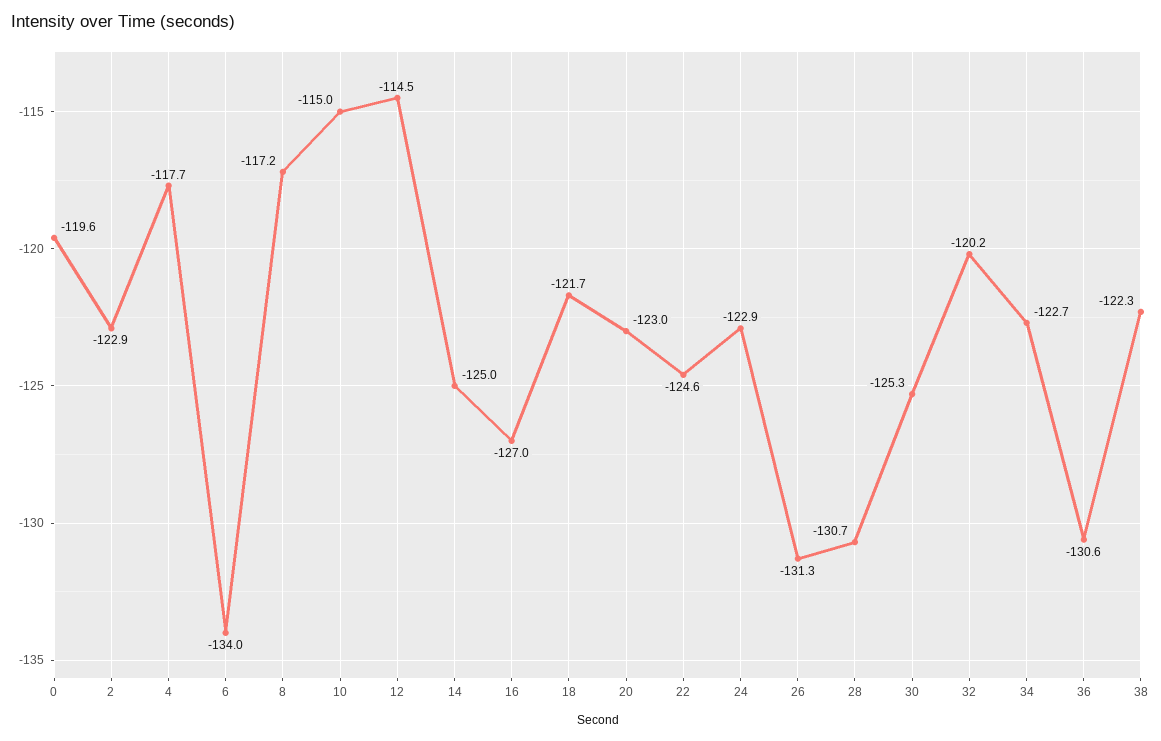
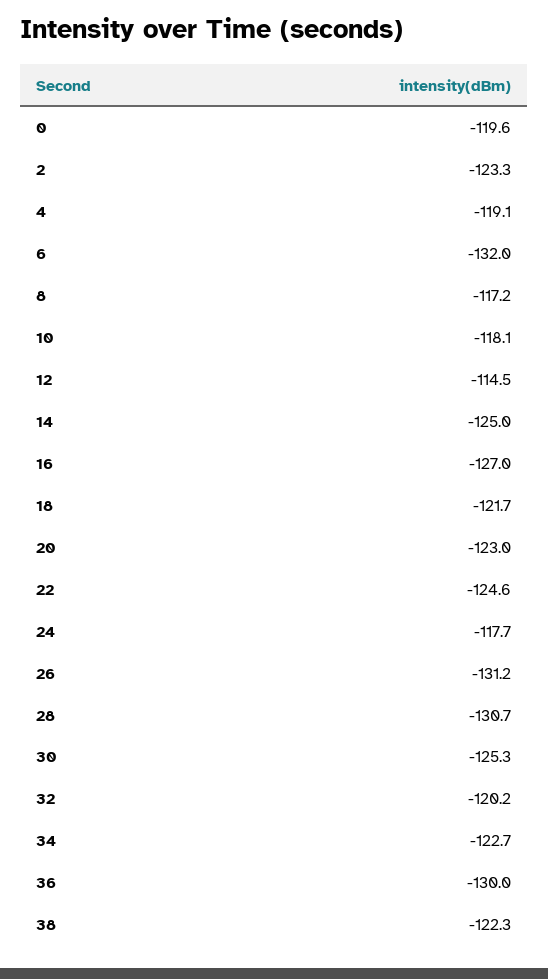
  {
    "0": -119.6,
-   "2": -122.9,
+   "2": -123.3,
-   "4": -117.7,
+   "4": -119.1,
-   "6": -134,
+   "6": -132,
    "8": -117.2,
-   "10": -115,
+   "10": -118.1,
    "12": -114.5,
    "14": -125,
    "16": -127,
    "18": -121.7,
    "20": -123,
    "22": -124.6,
-   "24": -122.9,
+   "24": -117.7,
-   "26": -131.3,
+   "26": -131.2,
    "28": -130.7,
    "30": -125.3,
    "32": -120.2,
    "34": -122.7,
-   "36": -130.6,
+   "36": -130,
    "38": -122.3
  }

